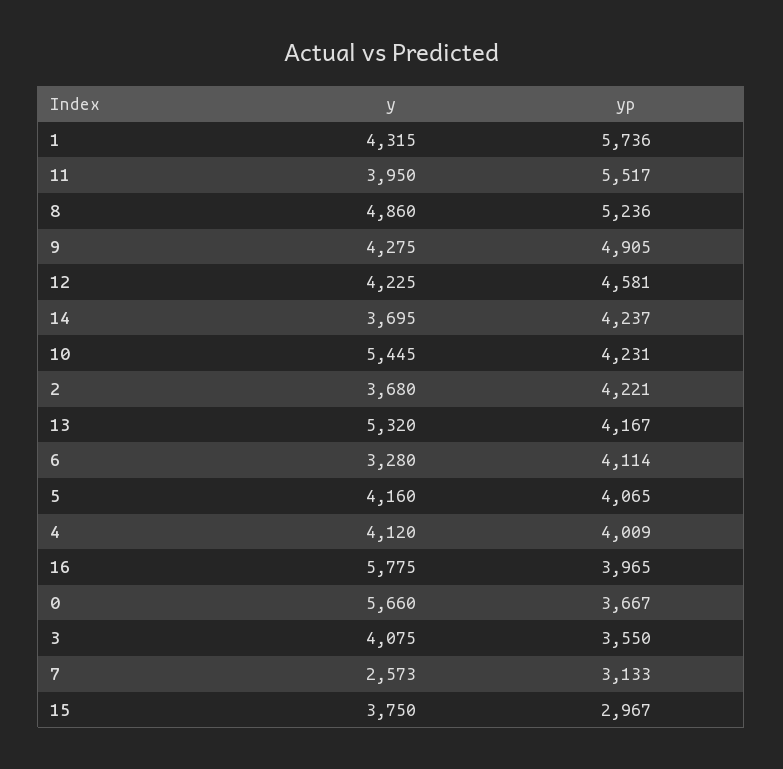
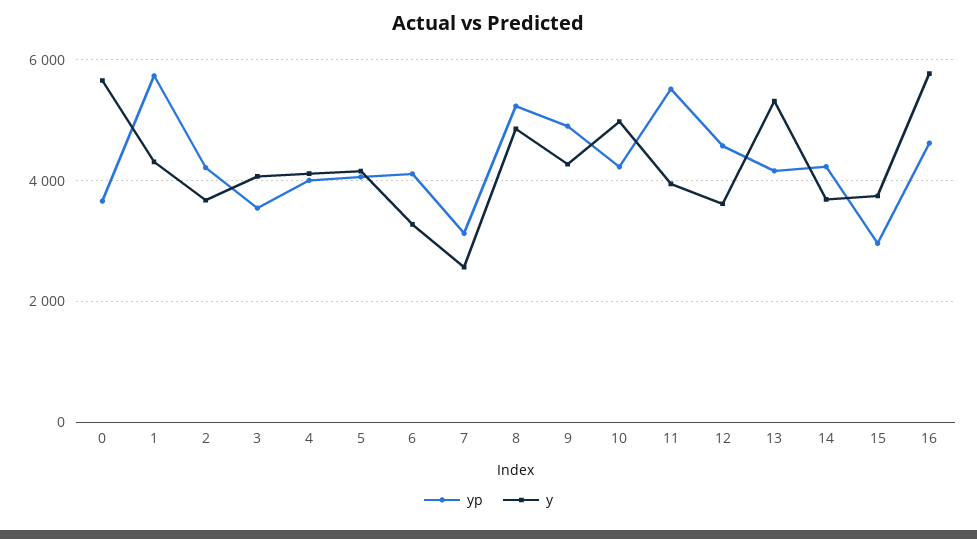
  {
    "y": {
      "1": 4315,
      "11": 3950,
      "8": 4860,
      "9": 4275,
-     "12": 4225,
+     "12": 3600,
      "14": 3695,
-     "10": 5445,
+     "10": 5000,
      "2": 3680,
      "13": 5320,
      "6": 3280,
      "5": 4160,
      "4": 4120,
      "16": 5775,
      "0": 5660,
      "3": 4075,
      "7": 2573,
      "15": 3750
    },
    "yp": {
      "1": 5736,
      "11": 5517,
      "8": 5236,
      "9": 4905,
      "12": 4581,
      "14": 4237,
      "10": 4231,
      "2": 4221,
      "13": 4167,
      "6": 4114,
      "5": 4065,
      "4": 4009,
-     "16": 3965,
+     "16": 4600,
      "0": 3667,
      "3": 3550,
      "7": 3133,
      "15": 2967
    }
  }

